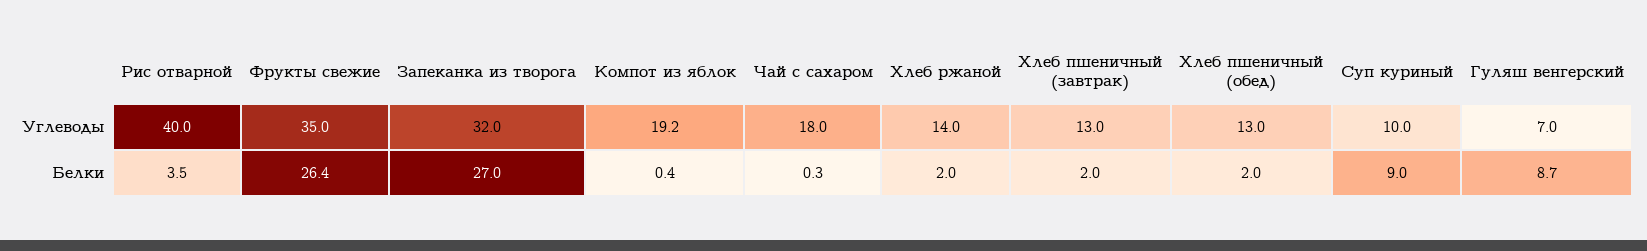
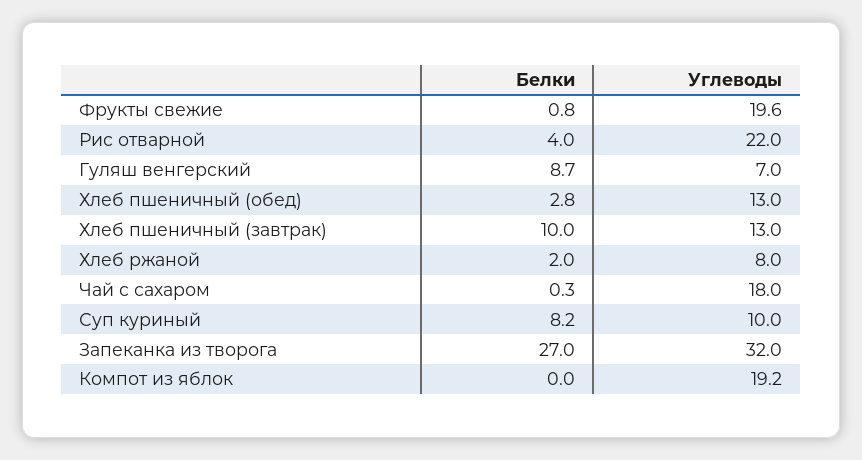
  {
    "Рис отварной": {
-     "Углеводы": 40,
+     "Углеводы": 22,
-     "Белки": 3.5
+     "Белки": 4
    },
    "Фрукты свежие": {
-     "Углеводы": 35,
+     "Углеводы": 19.6,
-     "Белки": 26.4
+     "Белки": 0.8
    },
    "Запеканка из творога": {
      "Углеводы": 32,
      "Белки": 27
    },
    "Компот из яблок": {
      "Углеводы": 19.2,
-     "Белки": 0.4
+     "Белки": 0
    },
    "Чай с сахаром": {
      "Углеводы": 18,
      "Белки": 0.3
    },
    "Хлеб ржаной": {
-     "Углеводы": 14,
+     "Углеводы": 8,
      "Белки": 2
    },
    "Хлеб пшеничный (завтрак)": {
      "Углеводы": 13,
-     "Белки": 2
+     "Белки": 10
    },
    "Хлеб пшеничный (обед)": {
      "Углеводы": 13,
-     "Белки": 2
+     "Белки": 2.8
    },
    "Суп куриный": {
      "Углеводы": 10,
-     "Белки": 9
+     "Белки": 8.2
    },
    "Гуляш венгерский": {
      "Углеводы": 7,
      "Белки": 8.7
    }
  }

